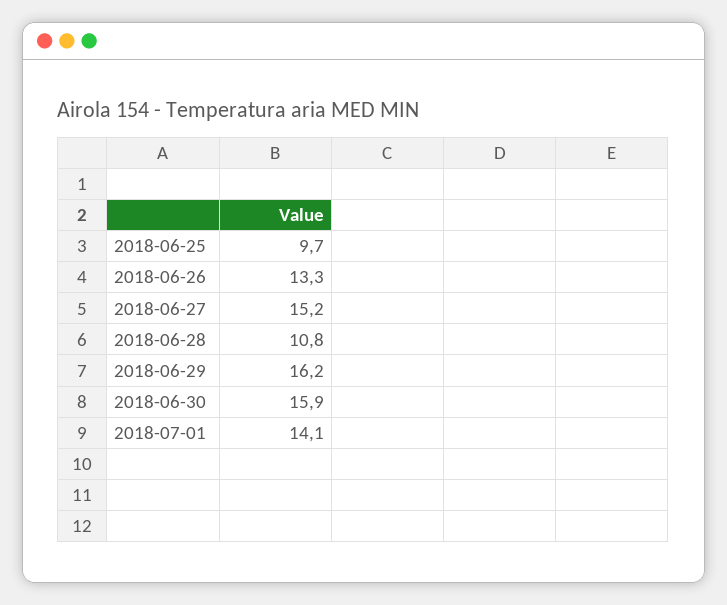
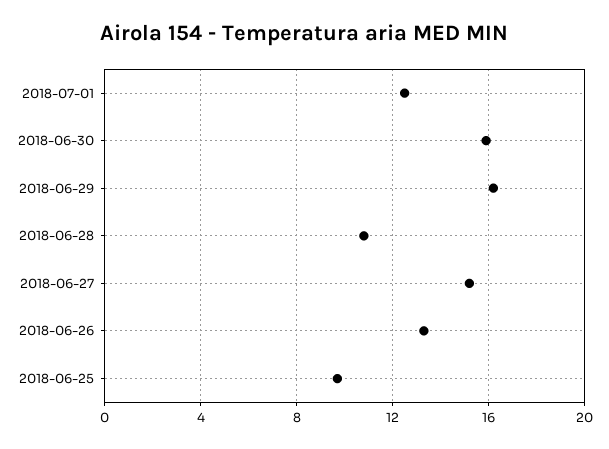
  {
    "2018-06-25": 9.7,
    "2018-06-26": 13.3,
    "2018-06-27": 15.2,
    "2018-06-28": 10.8,
    "2018-06-29": 16.2,
    "2018-06-30": 15.9,
-   "2018-07-01": 14.1
+   "2018-07-01": 12.5
  }

